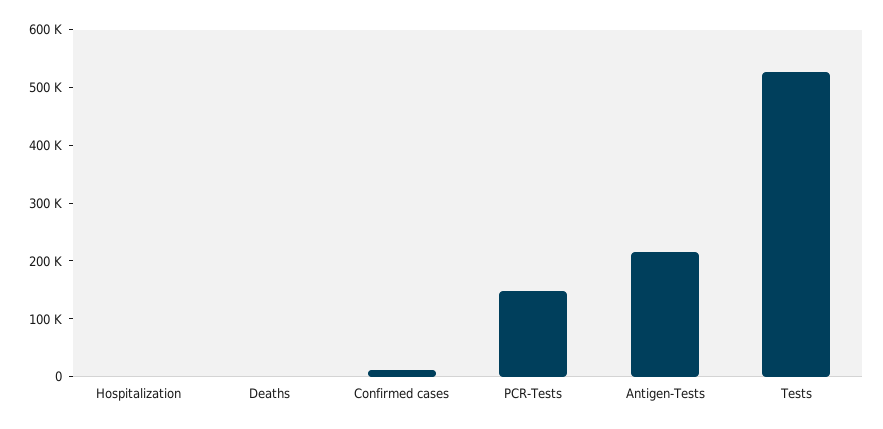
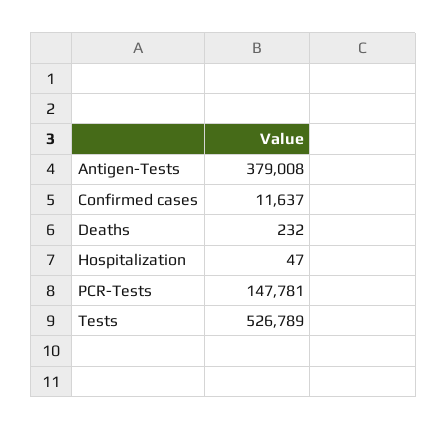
  {
    "Hospitalization": 47,
    "Deaths": 232,
    "Confirmed cases": 11637,
    "PCR-Tests": 147781,
-   "Antigen-Tests": 220000,
+   "Antigen-Tests": 379008,
    "Tests": 526789
  }

